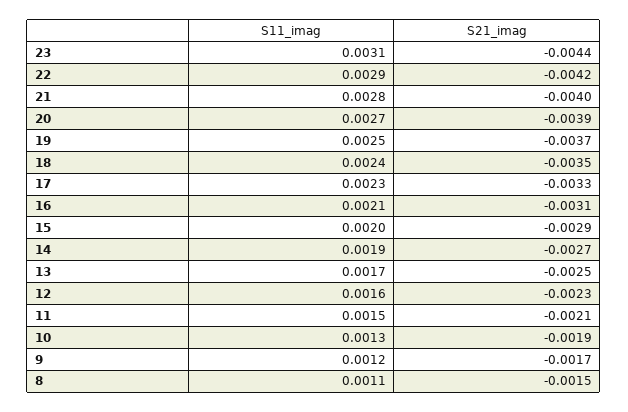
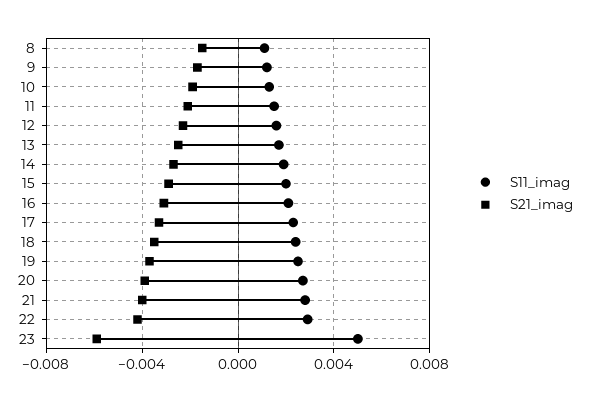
  {
    "S11_imag": {
-     "23": 0.0031,
+     "23": 0.005,
      "22": 0.0029,
      "21": 0.0028,
      "20": 0.0027,
      "19": 0.0025,
      "18": 0.0024,
      "17": 0.0023,
      "16": 0.0021,
      "15": 0.002,
      "14": 0.0019,
      "13": 0.0017,
      "12": 0.0016,
      "11": 0.0015,
      "10": 0.0013,
      "9": 0.0012,
      "8": 0.0011
    },
    "S21_imag": {
-     "23": -0.0044,
+     "23": -0.006,
      "22": -0.0042,
      "21": -0.004,
      "20": -0.0039,
      "19": -0.0037,
      "18": -0.0035,
      "17": -0.0033,
      "16": -0.0031,
      "15": -0.0029,
      "14": -0.0027,
      "13": -0.0025,
      "12": -0.0023,
      "11": -0.0021,
      "10": -0.0019,
      "9": -0.0017,
      "8": -0.0015
    }
  }

